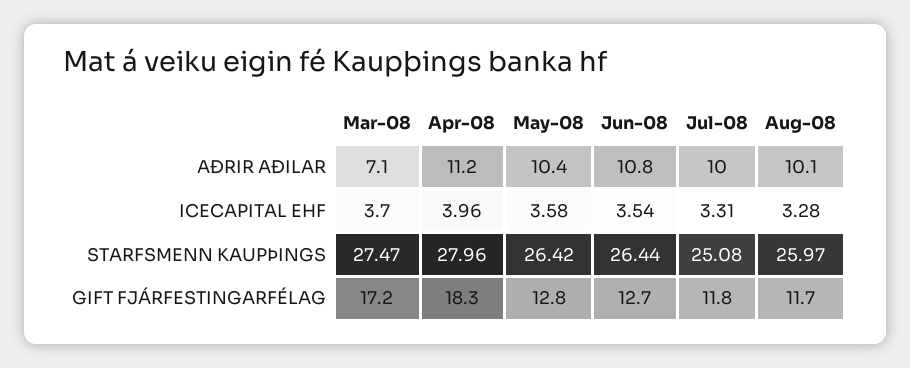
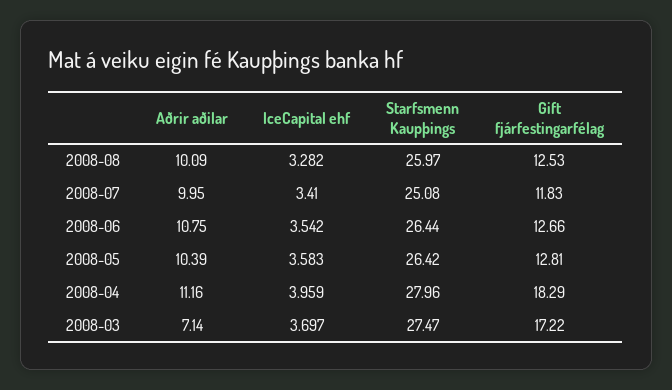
  {
    "Mar-08": {
      "AÐRIR AÐILAR": 7.14,
      "ICECAPITAL EHF": 3.697,
      "STARFSMENN KAUPÞINGS": 27.47,
      "GIFT FJÁRFESTINGARFÉLAG": 17.22
    },
    "Apr-08": {
      "AÐRIR AÐILAR": 11.16,
      "ICECAPITAL EHF": 3.959,
      "STARFSMENN KAUPÞINGS": 27.96,
      "GIFT FJÁRFESTINGARFÉLAG": 18.29
    },
    "May-08": {
      "AÐRIR AÐILAR": 10.39,
      "ICECAPITAL EHF": 3.583,
      "STARFSMENN KAUPÞINGS": 26.42,
      "GIFT FJÁRFESTINGARFÉLAG": 12.81
    },
    "Jun-08": {
      "AÐRIR AÐILAR": 10.75,
      "ICECAPITAL EHF": 3.542,
      "STARFSMENN KAUPÞINGS": 26.44,
      "GIFT FJÁRFESTINGARFÉLAG": 12.66
    },
    "Jul-08": {
      "AÐRIR AÐILAR": 9.95,
-     "ICECAPITAL EHF": 3.31,
+     "ICECAPITAL EHF": 3.41,
      "STARFSMENN KAUPÞINGS": 25.08,
      "GIFT FJÁRFESTINGARFÉLAG": 11.83
    },
    "Aug-08": {
      "AÐRIR AÐILAR": 10.09,
      "ICECAPITAL EHF": 3.282,
      "STARFSMENN KAUPÞINGS": 25.97,
-     "GIFT FJÁRFESTINGARFÉLAG": 11.7
+     "GIFT FJÁRFESTINGARFÉLAG": 12.53
    }
  }

